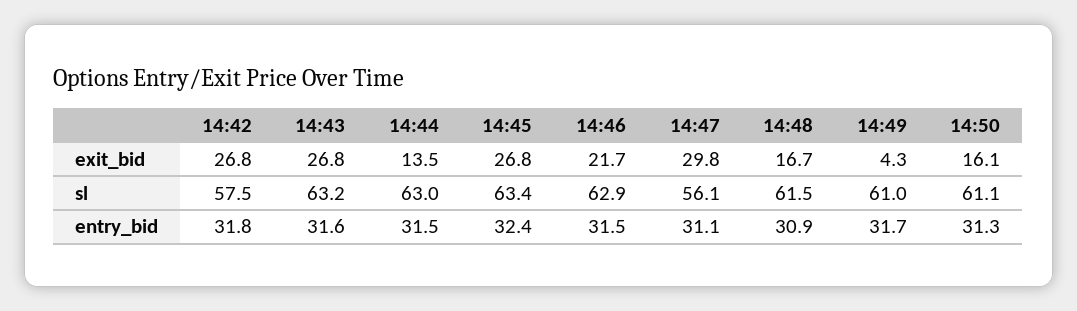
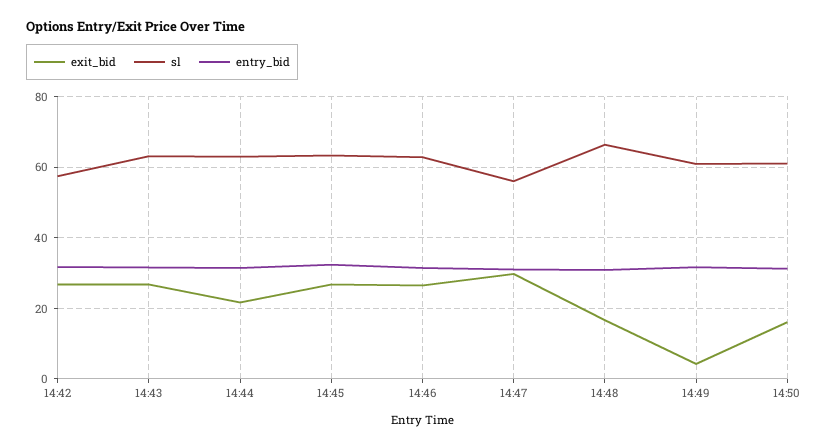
  {
    "exit_bid": {
      "14:42": 26.8,
      "14:43": 26.8,
-     "14:44": 13.5,
+     "14:44": 22,
      "14:45": 26.8,
-     "14:46": 21.7,
+     "14:46": 26,
      "14:47": 29.8,
      "14:48": 16.7,
      "14:49": 4.3,
      "14:50": 16.1
    },
    "sl": {
      "14:42": 57.5,
      "14:43": 63.2,
      "14:44": 63,
      "14:45": 63.4,
      "14:46": 62.9,
      "14:47": 56.1,
-     "14:48": 61.5,
+     "14:48": 66,
      "14:49": 61,
      "14:50": 61.1
    },
    "entry_bid": {
      "14:42": 31.8,
      "14:43": 31.6,
      "14:44": 31.5,
      "14:45": 32.4,
      "14:46": 31.5,
      "14:47": 31.1,
      "14:48": 30.9,
      "14:49": 31.7,
      "14:50": 31.3
    }
  }

